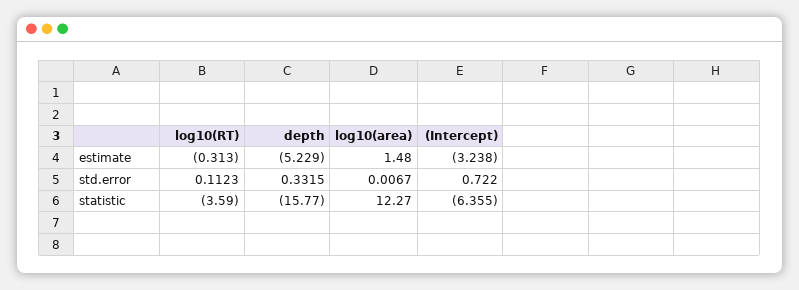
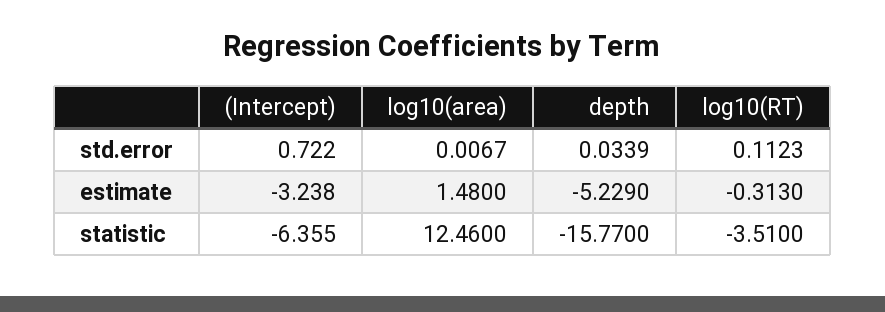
  {
    "log10(RT)": {
      "estimate": -0.313,
      "std.error": 0.1123,
-     "statistic": -3.59
+     "statistic": -3.51
    },
    "depth": {
      "estimate": -5.229,
-     "std.error": 0.3315,
+     "std.error": 0.0339,
      "statistic": -15.77
    },
    "log10(area)": {
      "estimate": 1.48,
      "std.error": 0.0067,
-     "statistic": 12.27
+     "statistic": 12.46
    },
    "(Intercept)": {
      "estimate": -3.238,
      "std.error": 0.722,
      "statistic": -6.355
    }
  }

